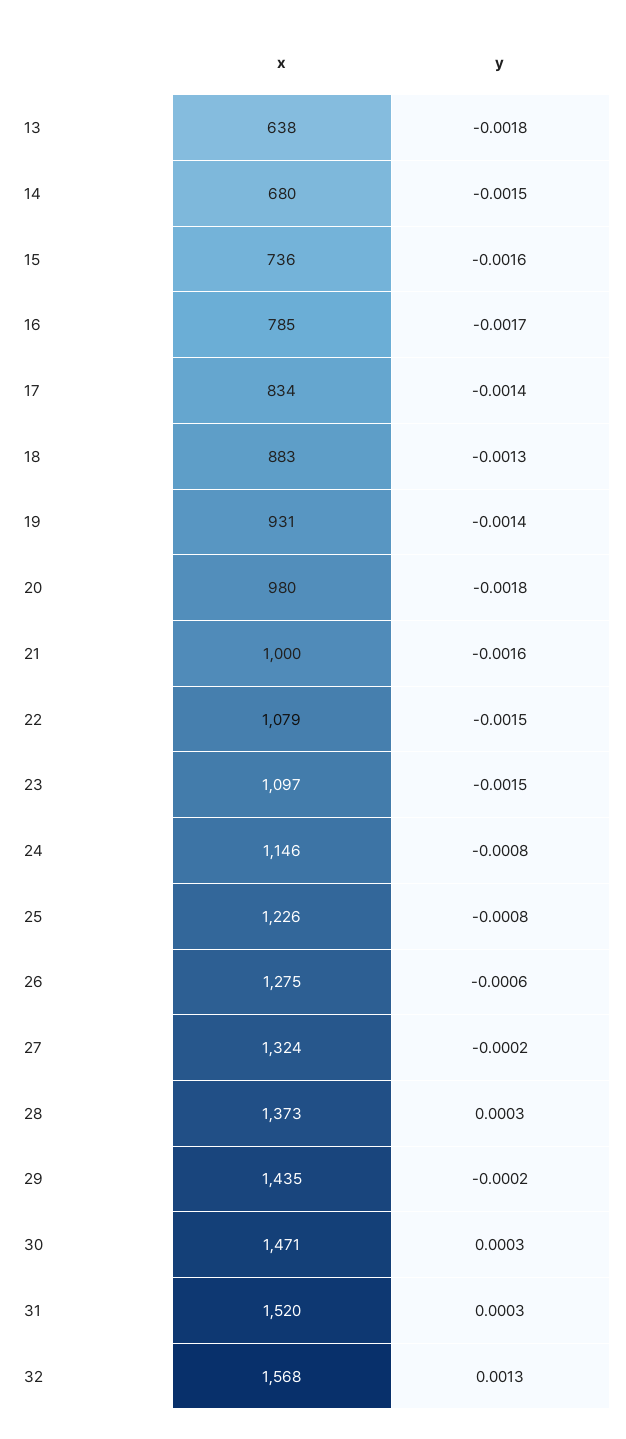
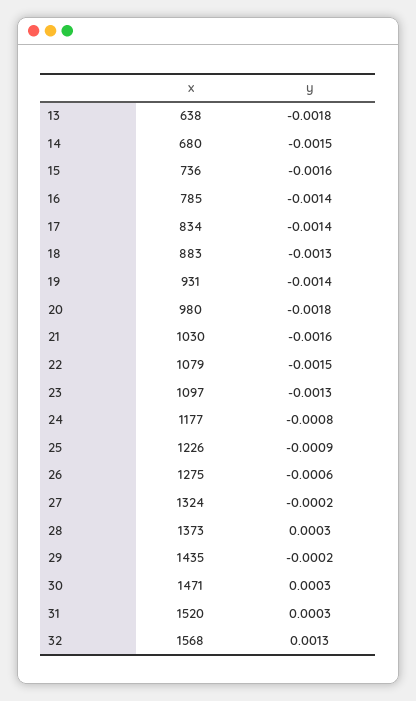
  {
    "x": {
      "13": 638,
      "14": 680,
      "15": 736,
      "16": 785,
      "17": 834,
      "18": 883,
      "19": 931,
      "20": 980,
-     "21": 1000,
+     "21": 1030,
      "22": 1079,
      "23": 1097,
-     "24": 1146,
+     "24": 1177,
      "25": 1226,
      "26": 1275,
      "27": 1324,
      "28": 1373,
      "29": 1435,
      "30": 1471,
      "31": 1520,
      "32": 1568
    },
    "y": {
      "13": -0.0018,
      "14": -0.0015,
      "15": -0.0016,
-     "16": -0.0017,
+     "16": -0.0014,
      "17": -0.0014,
      "18": -0.0013,
      "19": -0.0014,
      "20": -0.0018,
      "21": -0.0016,
      "22": -0.0015,
-     "23": -0.0015,
+     "23": -0.0013,
      "24": -0.0008,
-     "25": -0.0008,
+     "25": -0.0009,
      "26": -0.0006,
      "27": -0.0002,
      "28": 0.0003,
      "29": -0.0002,
      "30": 0.0003,
      "31": 0.0003,
      "32": 0.0013
    }
  }

